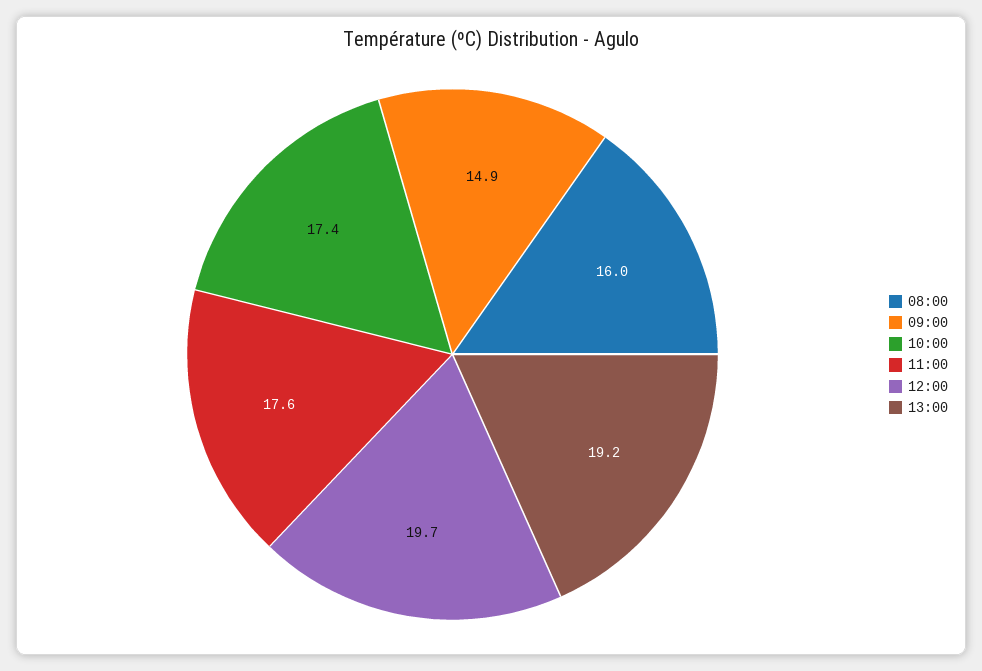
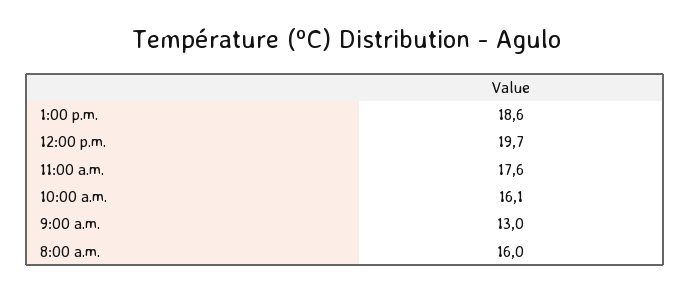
  {
    "08:00": 16,
-   "09:00": 14.9,
+   "09:00": 13,
-   "10:00": 17.4,
+   "10:00": 16.1,
    "11:00": 17.6,
    "12:00": 19.7,
-   "13:00": 19.2
+   "13:00": 18.6
  }

